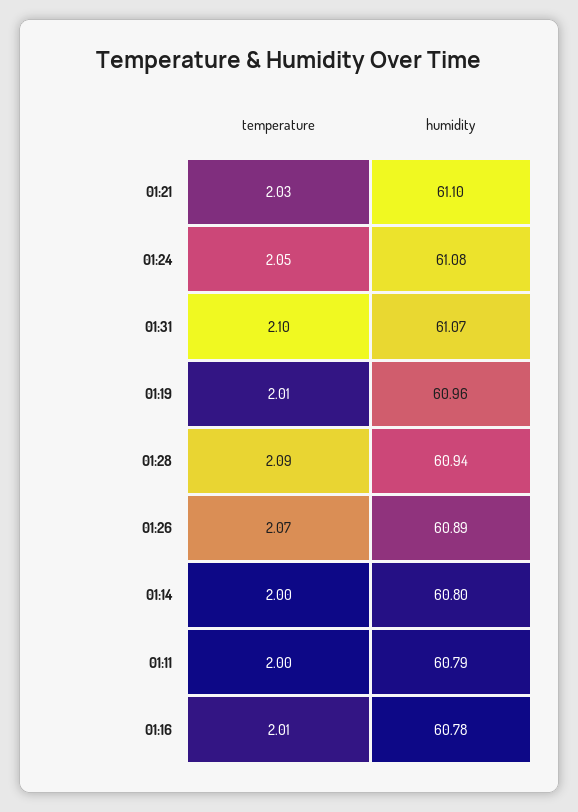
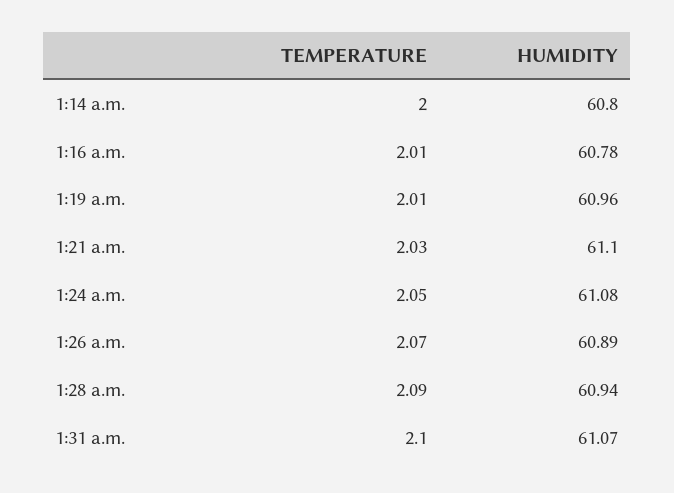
  {
    "temperature": {
      "01:21": 2.03,
      "01:24": 2.05,
      "01:31": 2.1,
      "01:19": 2.01,
      "01:28": 2.09,
      "01:26": 2.07,
      "01:14": 2,
-     "01:11": 2,
      "01:16": 2.01
    },
    "humidity": {
      "01:21": 61.1,
      "01:24": 61.08,
      "01:31": 61.07,
      "01:19": 60.96,
      "01:28": 60.94,
      "01:26": 60.89,
      "01:14": 60.8,
-     "01:11": 60.79,
      "01:16": 60.78
    }
  }

